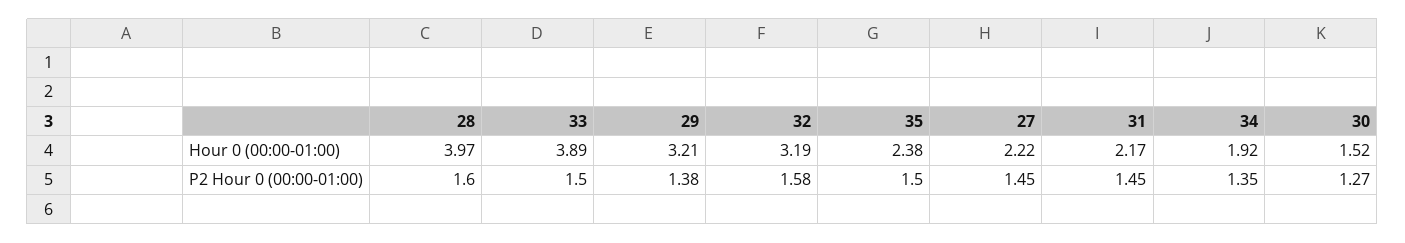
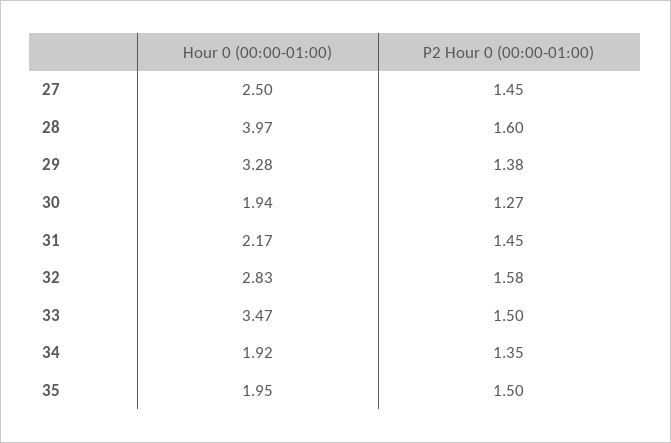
  {
    "28": {
      "Hour 0 (00:00-01:00)": 3.97,
      "P2 Hour 0 (00:00-01:00)": 1.6
    },
    "33": {
-     "Hour 0 (00:00-01:00)": 3.89,
+     "Hour 0 (00:00-01:00)": 3.47,
      "P2 Hour 0 (00:00-01:00)": 1.5
    },
    "29": {
-     "Hour 0 (00:00-01:00)": 3.21,
+     "Hour 0 (00:00-01:00)": 3.28,
      "P2 Hour 0 (00:00-01:00)": 1.38
    },
    "32": {
-     "Hour 0 (00:00-01:00)": 3.19,
+     "Hour 0 (00:00-01:00)": 2.83,
      "P2 Hour 0 (00:00-01:00)": 1.58
    },
    "35": {
-     "Hour 0 (00:00-01:00)": 2.38,
+     "Hour 0 (00:00-01:00)": 1.95,
      "P2 Hour 0 (00:00-01:00)": 1.5
    },
    "27": {
-     "Hour 0 (00:00-01:00)": 2.22,
+     "Hour 0 (00:00-01:00)": 2.5,
      "P2 Hour 0 (00:00-01:00)": 1.45
    },
    "31": {
      "Hour 0 (00:00-01:00)": 2.17,
      "P2 Hour 0 (00:00-01:00)": 1.45
    },
    "34": {
      "Hour 0 (00:00-01:00)": 1.92,
      "P2 Hour 0 (00:00-01:00)": 1.35
    },
    "30": {
-     "Hour 0 (00:00-01:00)": 1.52,
+     "Hour 0 (00:00-01:00)": 1.94,
      "P2 Hour 0 (00:00-01:00)": 1.27
    }
  }

